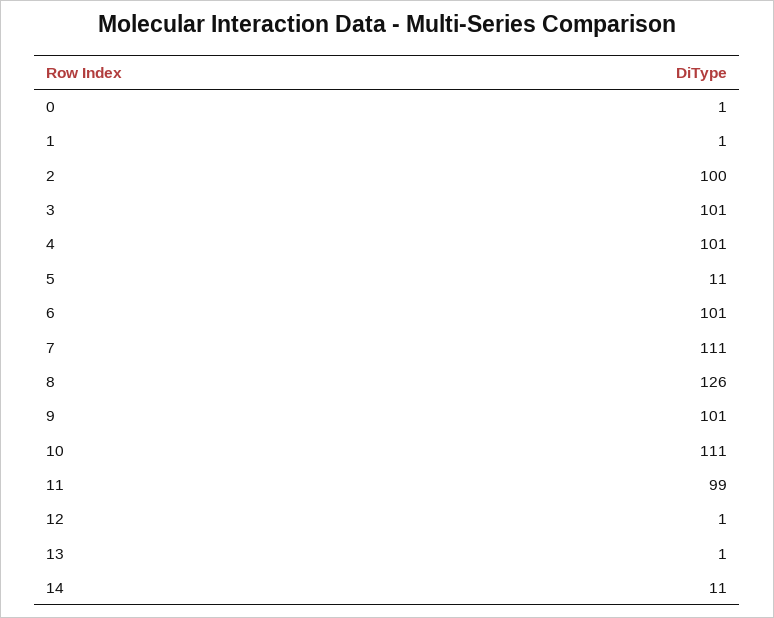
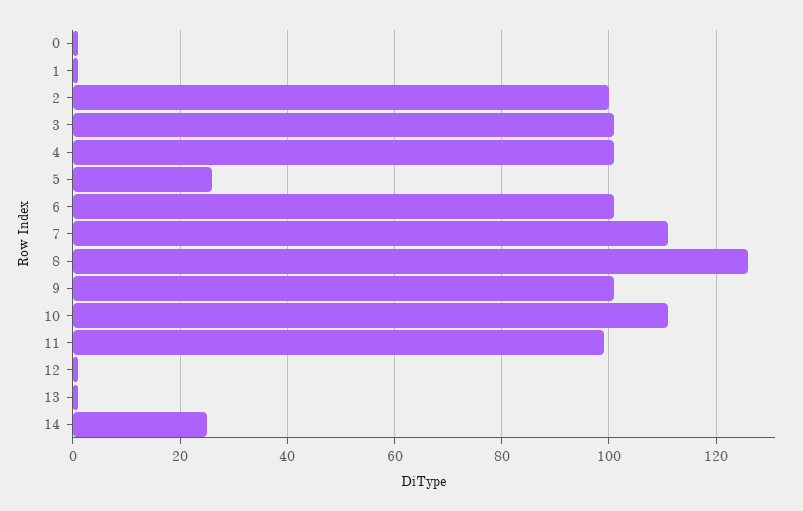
  {
    "0": 1,
    "1": 1,
    "2": 100,
    "3": 101,
    "4": 101,
-   "5": 11,
+   "5": 25,
    "6": 101,
    "7": 111,
    "8": 126,
    "9": 101,
    "10": 111,
    "11": 99,
    "12": 1,
    "13": 1,
-   "14": 11
+   "14": 25
  }

